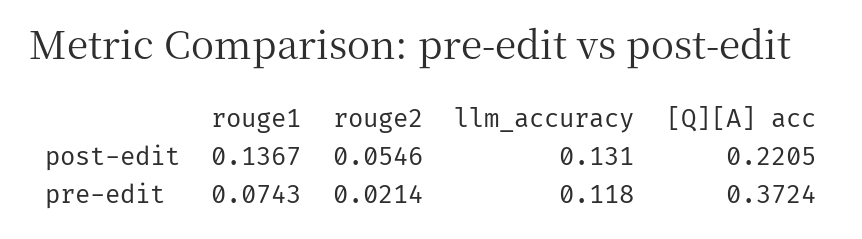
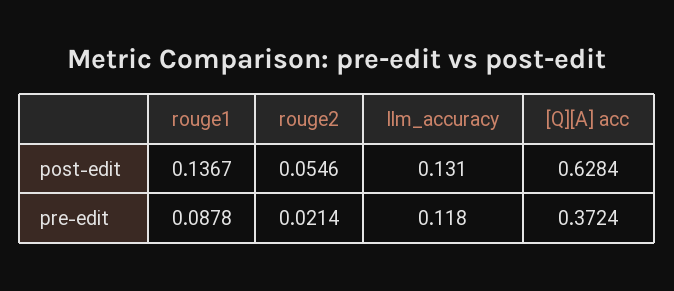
  {
    "rouge1": {
      "post-edit": 0.1367,
-     "pre-edit": 0.0743
+     "pre-edit": 0.0878
    },
    "rouge2": {
      "post-edit": 0.0546,
      "pre-edit": 0.0214
    },
    "llm_accuracy": {
      "post-edit": 0.131,
      "pre-edit": 0.118
    },
    "[Q][A] acc": {
-     "post-edit": 0.2205,
+     "post-edit": 0.6284,
      "pre-edit": 0.3724
    }
  }

